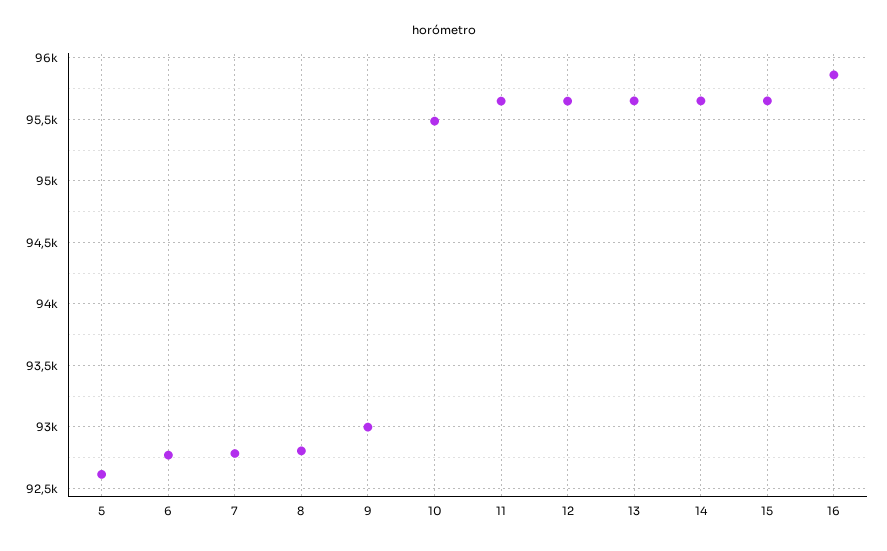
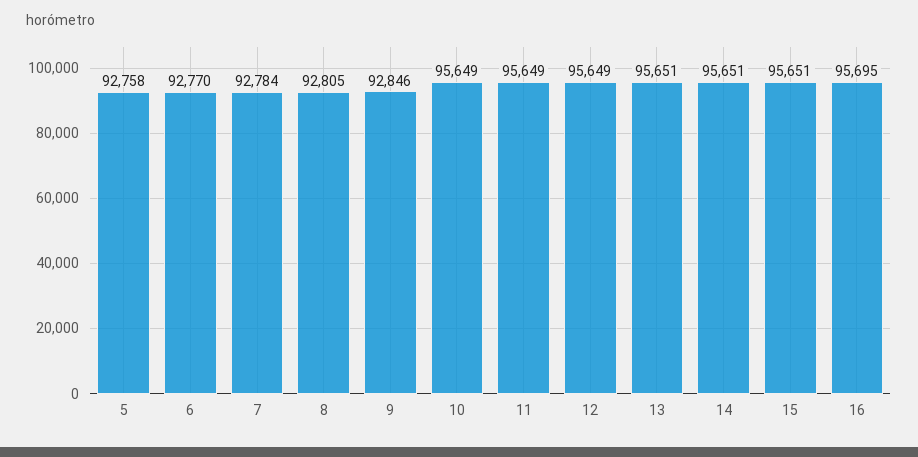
  {
-   "5": 92600,
+   "5": 92758,
    "6": 92770,
    "7": 92784,
    "8": 92805,
-   "9": 93000,
+   "9": 92846,
-   "10": 95500,
+   "10": 95649,
    "11": 95649,
    "12": 95649,
    "13": 95651,
    "14": 95651,
    "15": 95651,
-   "16": 95850
+   "16": 95695
  }

